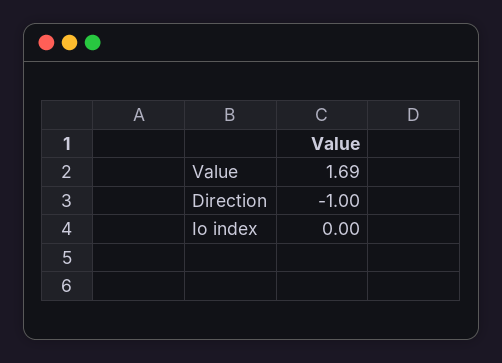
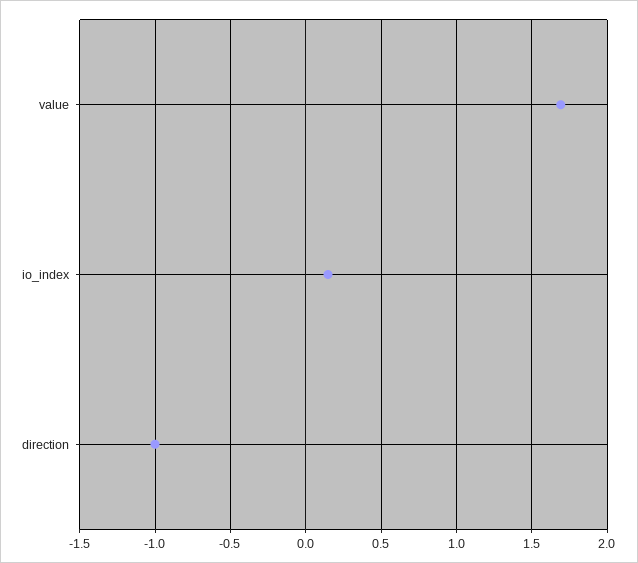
  {
    "Value": 1.69,
    "Direction": -1,
-   "Io index": 0
+   "Io index": 0.15
  }

